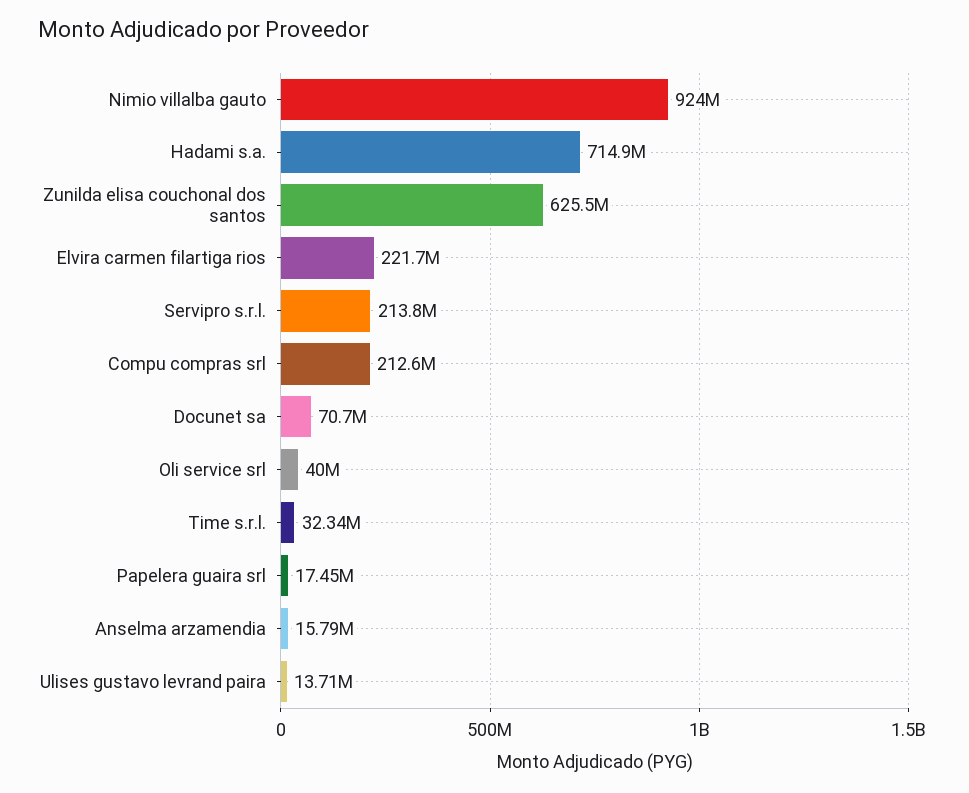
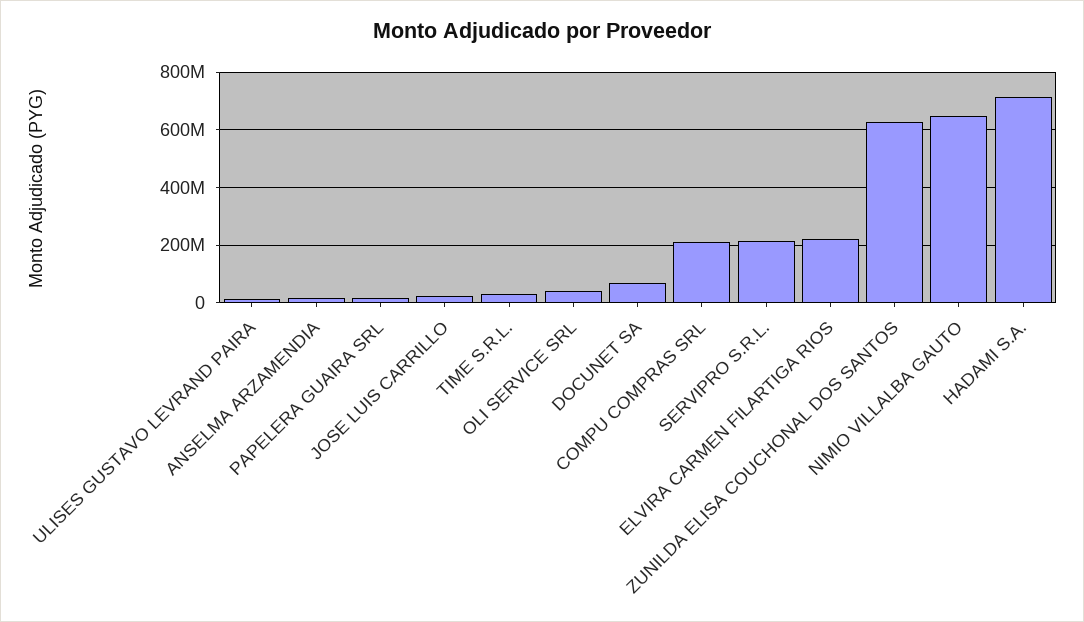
  {
-   "Nimio villalba gauto": 924000000,
+   "Nimio villalba gauto": 650000000,
    "Hadami s.a.": 714900000,
    "Zunilda elisa couchonal dos santos": 625500000,
    "Elvira carmen filartiga rios": 221700000,
    "Servipro s.r.l.": 213800000,
    "Compu compras srl": 212600000,
    "Docunet sa": 70700000,
    "Oli service srl": 40000000,
    "Time s.r.l.": 32340000,
    "Papelera guaira srl": 17450000,
    "Anselma arzamendia": 15790000,
-   "Ulises gustavo levrand paira": 13710000
+   "Ulises gustavo levrand paira": 13710000,
+   "JOSE LUIS CARRILLO": 25000000
  }

